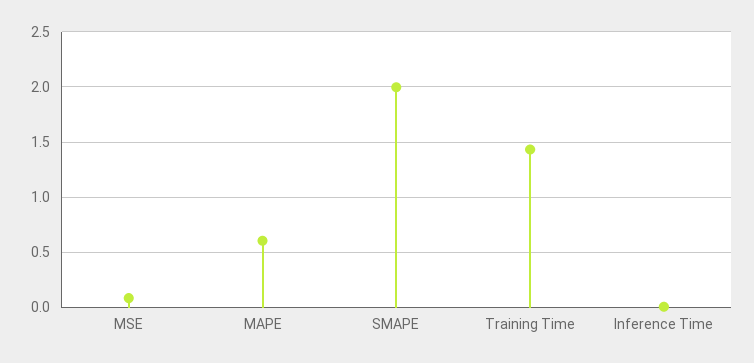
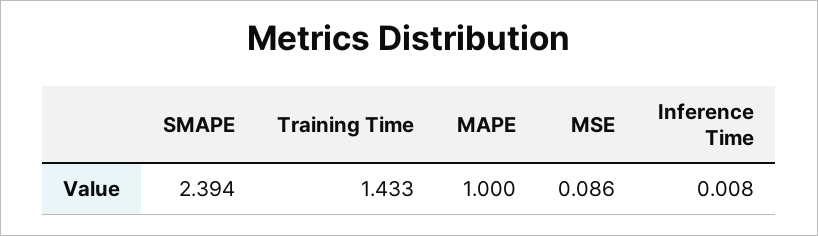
  {
    "MSE": 0.086,
-   "MAPE": 0.6,
+   "MAPE": 1,
-   "SMAPE": 2,
+   "SMAPE": 2.394,
    "Training Time": 1.433,
    "Inference Time": 0.008
  }

